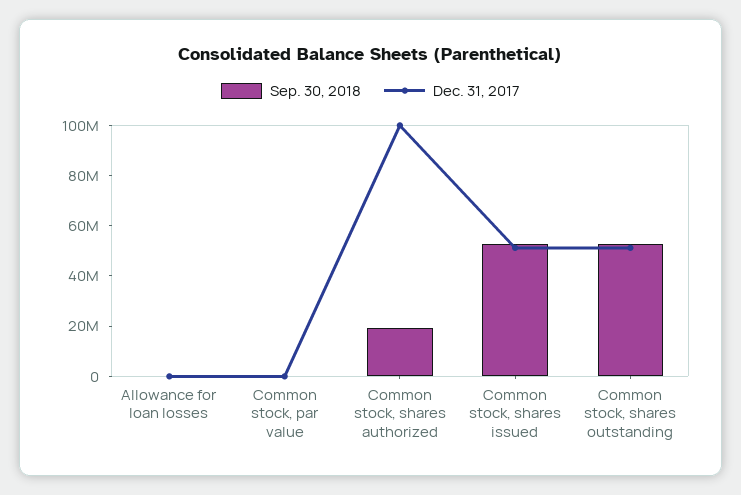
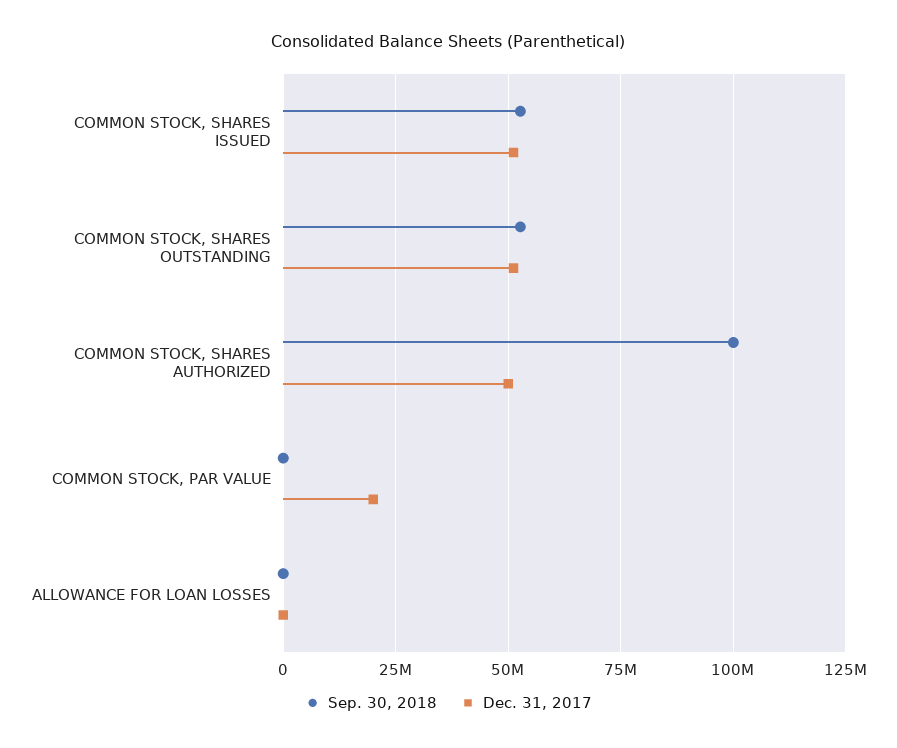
  {
    "Sep. 30, 2018": {
      "Allowance for loan losses": 0,
      "Common stock, par value": 0,
-     "Common stock, shares authorized": 20000000,
+     "Common stock, shares authorized": 100000000,
      "Common stock, shares issued": 52500000,
      "Common stock, shares outstanding": 52500000
    },
    "Dec. 31, 2017": {
      "Allowance for loan losses": 0,
-     "Common stock, par value": 0,
+     "Common stock, par value": 20000000,
-     "Common stock, shares authorized": 100000000,
+     "Common stock, shares authorized": 50000000,
      "Common stock, shares issued": 50000000,
      "Common stock, shares outstanding": 50000000
    }
  }

